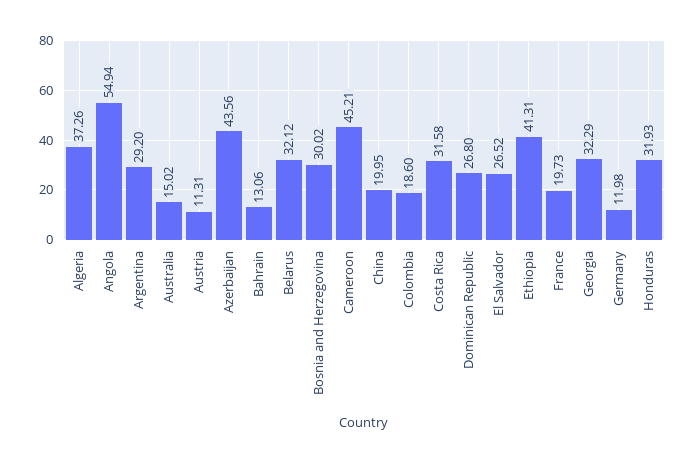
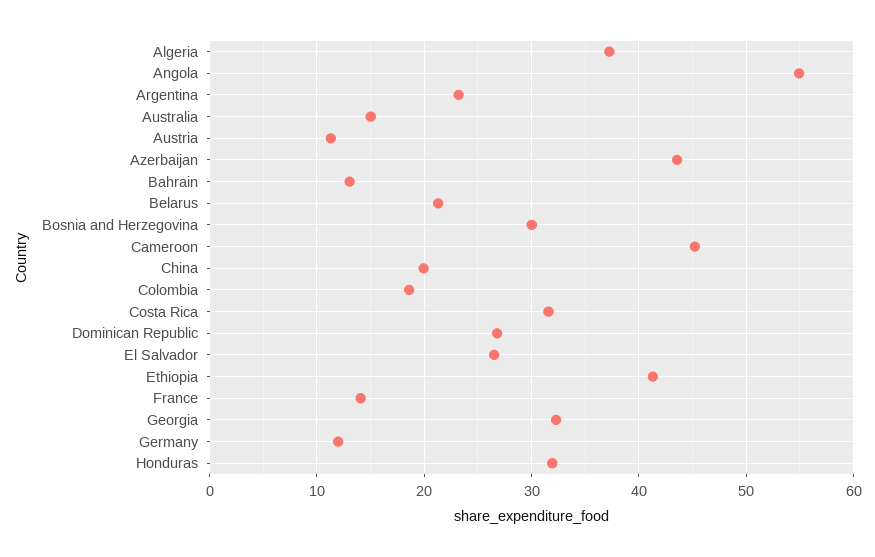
  {
    "Algeria": 37.26,
    "Angola": 54.94,
-   "Argentina": 29.2,
+   "Argentina": 23,
    "Australia": 15.02,
    "Austria": 11.31,
    "Azerbaijan": 43.56,
    "Bahrain": 13.06,
-   "Belarus": 32.12,
+   "Belarus": 21,
    "Bosnia and Herzegovina": 30.02,
    "Cameroon": 45.21,
    "China": 19.95,
    "Colombia": 18.6,
    "Costa Rica": 31.58,
    "Dominican Republic": 26.8,
    "El Salvador": 26.52,
    "Ethiopia": 41.31,
-   "France": 19.73,
+   "France": 14,
    "Georgia": 32.29,
    "Germany": 11.98,
    "Honduras": 31.93
  }

